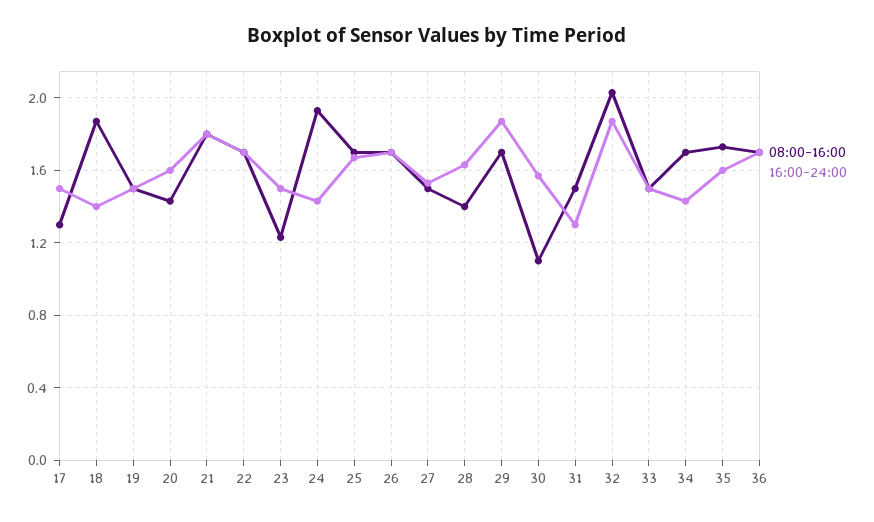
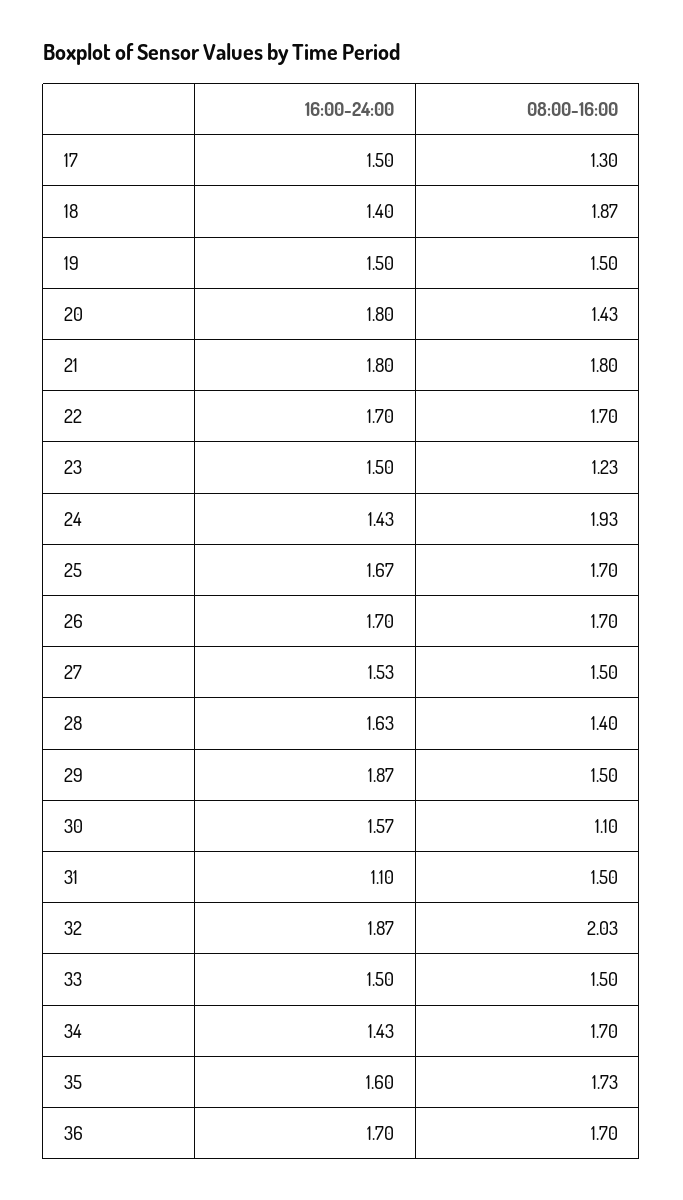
  {
    "08:00-16:00": {
      "17": 1.3,
      "18": 1.87,
      "19": 1.5,
      "20": 1.43,
      "21": 1.8,
      "22": 1.7,
      "23": 1.23,
      "24": 1.93,
      "25": 1.7,
      "26": 1.7,
      "27": 1.5,
      "28": 1.4,
-     "29": 1.7,
+     "29": 1.5,
      "30": 1.1,
      "31": 1.5,
      "32": 2.03,
      "33": 1.5,
      "34": 1.7,
      "35": 1.73,
      "36": 1.7
    },
    "16:00-24:00": {
      "17": 1.5,
      "18": 1.4,
      "19": 1.5,
-     "20": 1.6,
+     "20": 1.8,
      "21": 1.8,
      "22": 1.7,
      "23": 1.5,
      "24": 1.43,
      "25": 1.67,
      "26": 1.7,
      "27": 1.53,
      "28": 1.63,
      "29": 1.87,
      "30": 1.57,
-     "31": 1.3,
+     "31": 1.1,
      "32": 1.87,
      "33": 1.5,
      "34": 1.43,
      "35": 1.6,
      "36": 1.7
    }
  }

